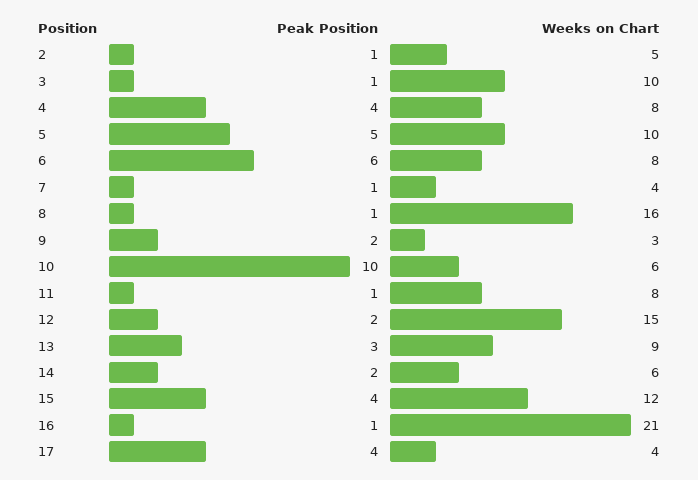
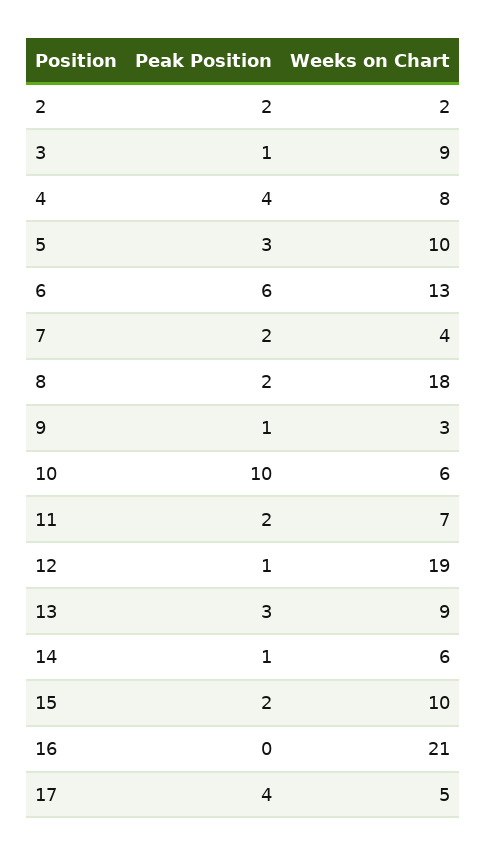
  {
    "Peak Position": {
-     "2": 1,
+     "2": 2,
      "3": 1,
      "4": 4,
-     "5": 5,
+     "5": 3,
      "6": 6,
-     "7": 1,
+     "7": 2,
-     "8": 1,
+     "8": 2,
-     "9": 2,
+     "9": 1,
      "10": 10,
-     "11": 1,
+     "11": 2,
-     "12": 2,
+     "12": 1,
      "13": 3,
-     "14": 2,
+     "14": 1,
-     "15": 4,
+     "15": 2,
-     "16": 1,
+     "16": 0,
      "17": 4
    },
    "Weeks on Chart": {
-     "2": 5,
+     "2": 2,
-     "3": 10,
+     "3": 9,
      "4": 8,
      "5": 10,
-     "6": 8,
+     "6": 13,
      "7": 4,
-     "8": 16,
+     "8": 18,
      "9": 3,
      "10": 6,
-     "11": 8,
+     "11": 7,
-     "12": 15,
+     "12": 19,
      "13": 9,
      "14": 6,
-     "15": 12,
+     "15": 10,
      "16": 21,
-     "17": 4
+     "17": 5
    }
  }

